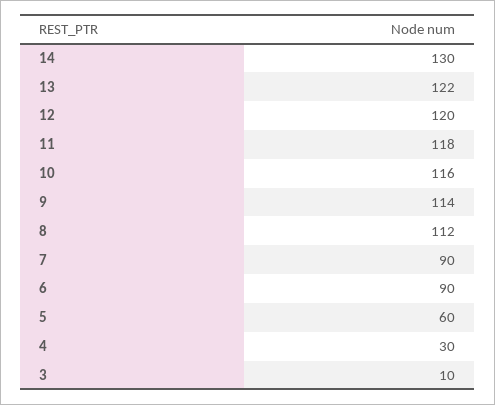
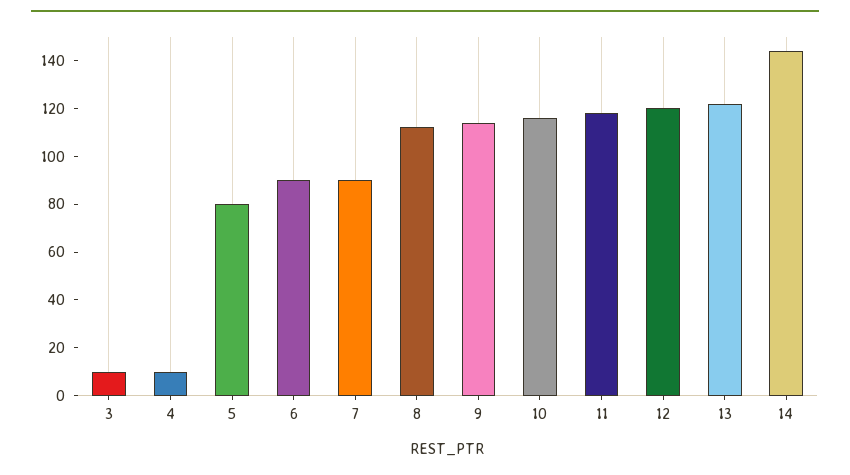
  {
-   "14": 130,
+   "14": 145,
    "13": 122,
    "12": 120,
    "11": 118,
    "10": 116,
    "9": 114,
    "8": 112,
    "7": 90,
    "6": 90,
-   "5": 60,
+   "5": 80,
-   "4": 30,
+   "4": 10,
    "3": 10
  }

